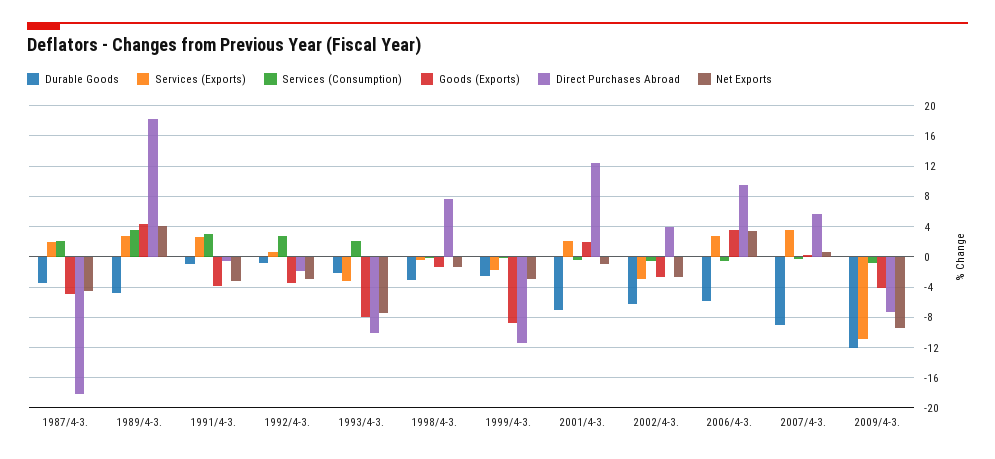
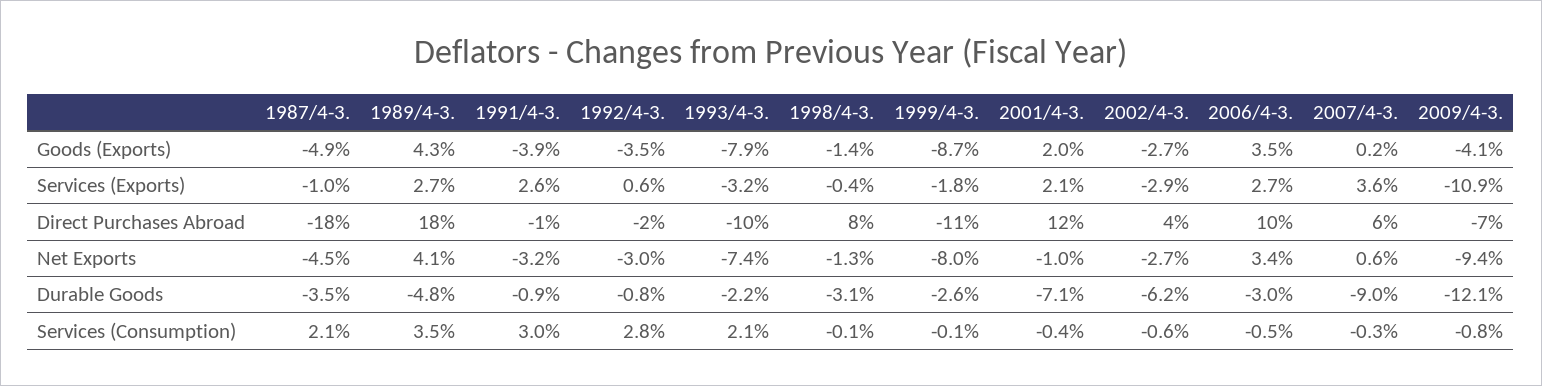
  {
    "Durable Goods": {
      "1987/4-3.": -3.5,
      "1989/4-3.": -4.8,
      "1991/4-3.": -0.9,
      "1992/4-3.": -0.8,
      "1993/4-3.": -2.2,
      "1998/4-3.": -3.1,
      "1999/4-3.": -2.6,
      "2001/4-3.": -7.1,
      "2002/4-3.": -6.2,
-     "2006/4-3.": -6,
+     "2006/4-3.": -3,
      "2007/4-3.": -9,
      "2009/4-3.": -12.1
    },
    "Services (Exports)": {
-     "1987/4-3.": 2,
+     "1987/4-3.": -1,
      "1989/4-3.": 2.7,
      "1991/4-3.": 2.6,
      "1992/4-3.": 0.6,
      "1993/4-3.": -3.2,
      "1998/4-3.": -0.4,
      "1999/4-3.": -1.8,
      "2001/4-3.": 2.1,
      "2002/4-3.": -2.9,
      "2006/4-3.": 2.7,
      "2007/4-3.": 3.6,
      "2009/4-3.": -10.9
    },
    "Services (Consumption)": {
      "1987/4-3.": 2.1,
      "1989/4-3.": 3.5,
      "1991/4-3.": 3,
      "1992/4-3.": 2.8,
      "1993/4-3.": 2.1,
      "1998/4-3.": -0.1,
      "1999/4-3.": -0.1,
      "2001/4-3.": -0.4,
      "2002/4-3.": -0.6,
      "2006/4-3.": -0.5,
      "2007/4-3.": -0.3,
      "2009/4-3.": -0.8
    },
    "Goods (Exports)": {
      "1987/4-3.": -4.9,
      "1989/4-3.": 4.3,
      "1991/4-3.": -3.9,
      "1992/4-3.": -3.5,
      "1993/4-3.": -7.9,
      "1998/4-3.": -1.4,
      "1999/4-3.": -8.7,
      "2001/4-3.": 2,
      "2002/4-3.": -2.7,
      "2006/4-3.": 3.5,
      "2007/4-3.": 0.2,
      "2009/4-3.": -4.1
    },
    "Direct Purchases Abroad": {
      "1987/4-3.": -18,
      "1989/4-3.": 18,
      "1991/4-3.": -1,
      "1992/4-3.": -2,
      "1993/4-3.": -10,
      "1998/4-3.": 8,
      "1999/4-3.": -11,
      "2001/4-3.": 12,
      "2002/4-3.": 4,
      "2006/4-3.": 10,
      "2007/4-3.": 6,
      "2009/4-3.": -7
    },
    "Net Exports": {
      "1987/4-3.": -4.5,
      "1989/4-3.": 4.1,
      "1991/4-3.": -3.2,
      "1992/4-3.": -3,
      "1993/4-3.": -7.4,
      "1998/4-3.": -1.3,
-     "1999/4-3.": -3,
+     "1999/4-3.": -8,
      "2001/4-3.": -1,
      "2002/4-3.": -2.7,
      "2006/4-3.": 3.4,
      "2007/4-3.": 0.6,
      "2009/4-3.": -9.4
    }
  }

